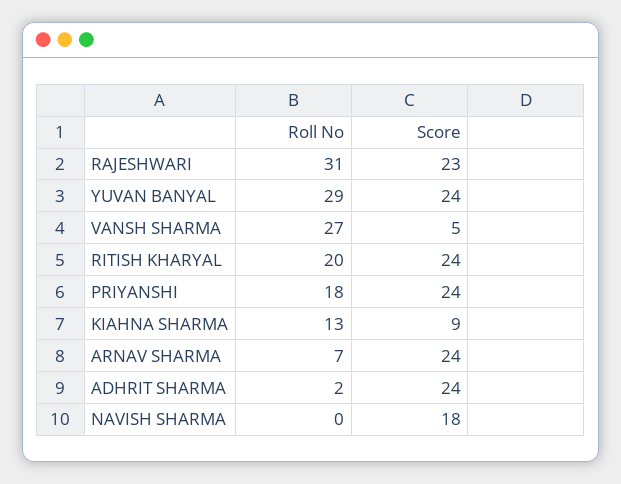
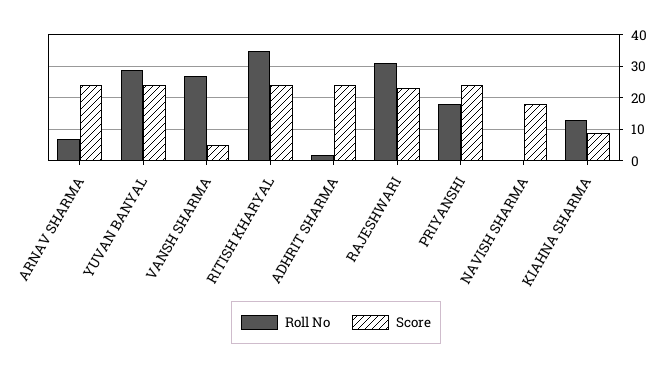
  {
    "Roll No": {
      "RAJESHWARI": 31,
      "YUVAN BANYAL": 29,
      "VANSH SHARMA": 27,
-     "RITISH KHARYAL": 20,
+     "RITISH KHARYAL": 35,
      "PRIYANSHI": 18,
      "KIAHNA SHARMA": 13,
      "ARNAV SHARMA": 7,
      "ADHRIT SHARMA": 2,
      "NAVISH SHARMA": 0
    },
    "Score": {
      "RAJESHWARI": 23,
      "YUVAN BANYAL": 24,
      "VANSH SHARMA": 5,
      "RITISH KHARYAL": 24,
      "PRIYANSHI": 24,
      "KIAHNA SHARMA": 9,
      "ARNAV SHARMA": 24,
      "ADHRIT SHARMA": 24,
      "NAVISH SHARMA": 18
    }
  }

